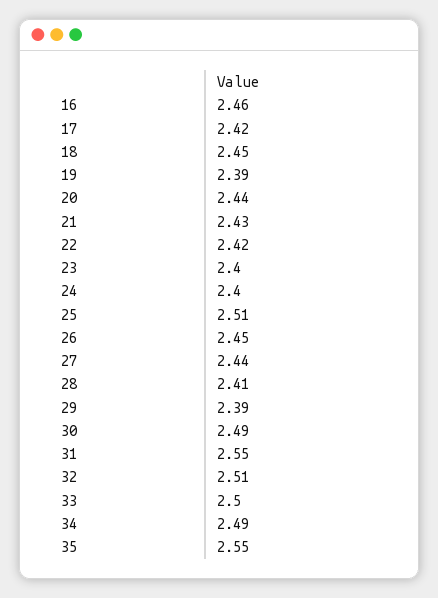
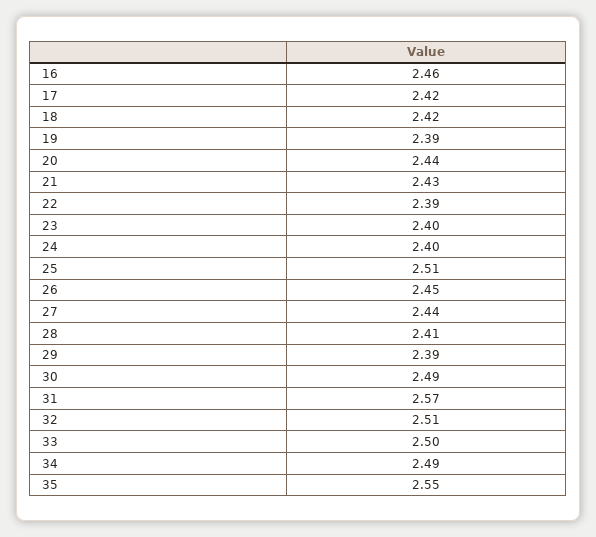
  {
    "16": 2.46,
    "17": 2.42,
-   "18": 2.45,
+   "18": 2.42,
    "19": 2.39,
    "20": 2.44,
    "21": 2.43,
-   "22": 2.42,
+   "22": 2.39,
    "23": 2.4,
    "24": 2.4,
    "25": 2.51,
    "26": 2.45,
    "27": 2.44,
    "28": 2.41,
    "29": 2.39,
    "30": 2.49,
-   "31": 2.55,
+   "31": 2.57,
    "32": 2.51,
    "33": 2.5,
    "34": 2.49,
    "35": 2.55
  }

